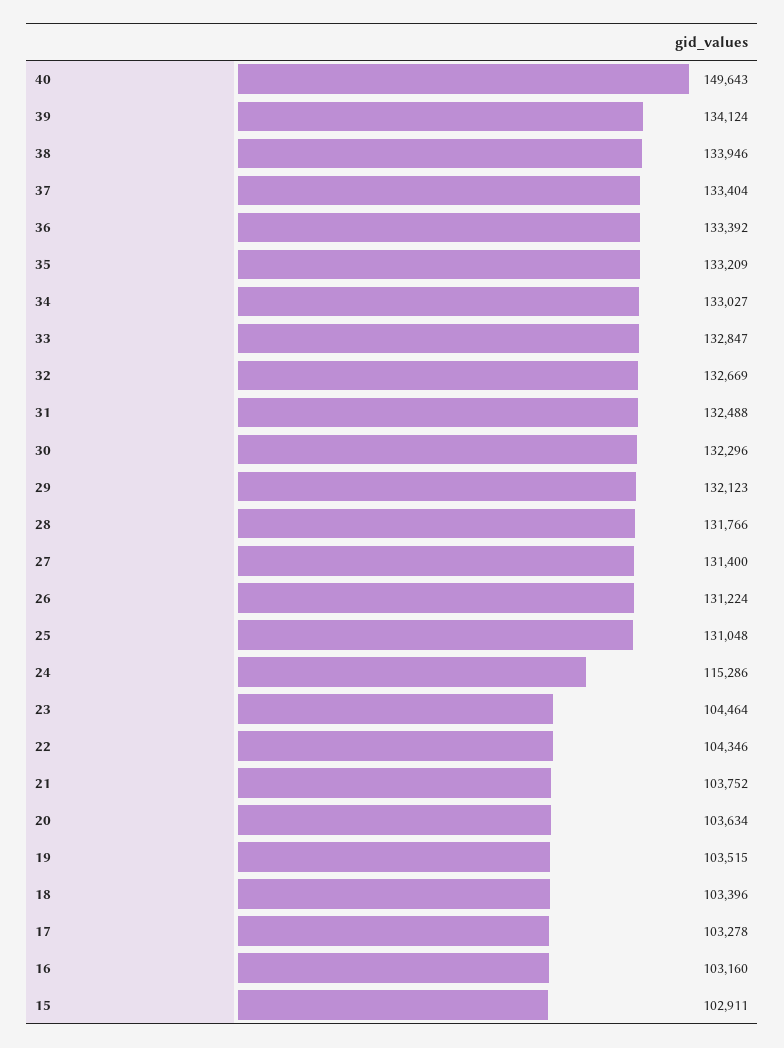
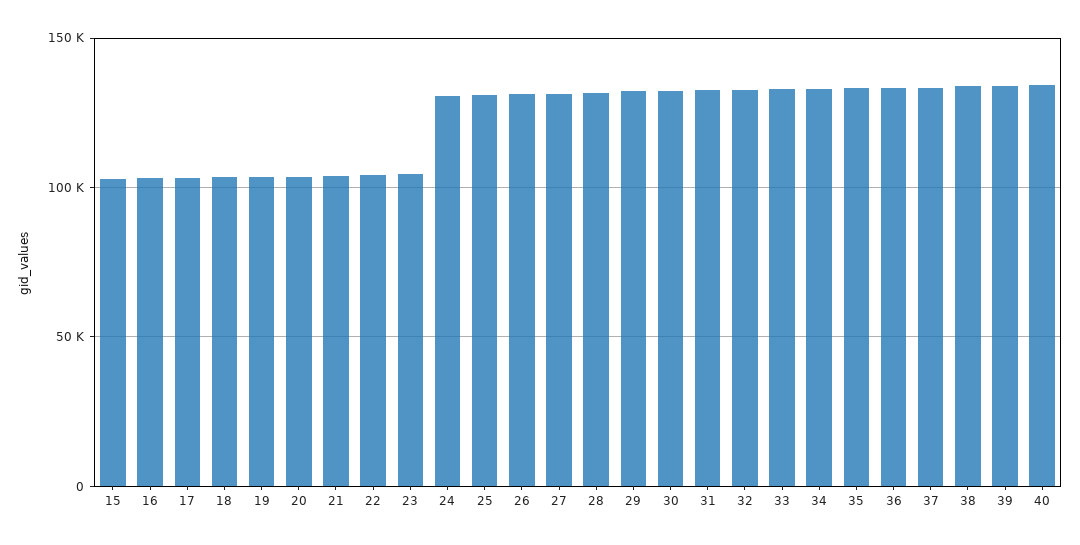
  {
-   "40": 149643,
+   "40": 135000,
    "39": 134124,
    "38": 133946,
    "37": 133404,
    "36": 133392,
    "35": 133209,
    "34": 133027,
    "33": 132847,
    "32": 132669,
    "31": 132488,
    "30": 132296,
    "29": 132123,
    "28": 131766,
    "27": 131400,
    "26": 131224,
    "25": 131048,
-   "24": 115286,
+   "24": 130000,
    "23": 104464,
    "22": 104346,
    "21": 103752,
    "20": 103634,
    "19": 103515,
    "18": 103396,
    "17": 103278,
    "16": 103160,
    "15": 102911
  }

